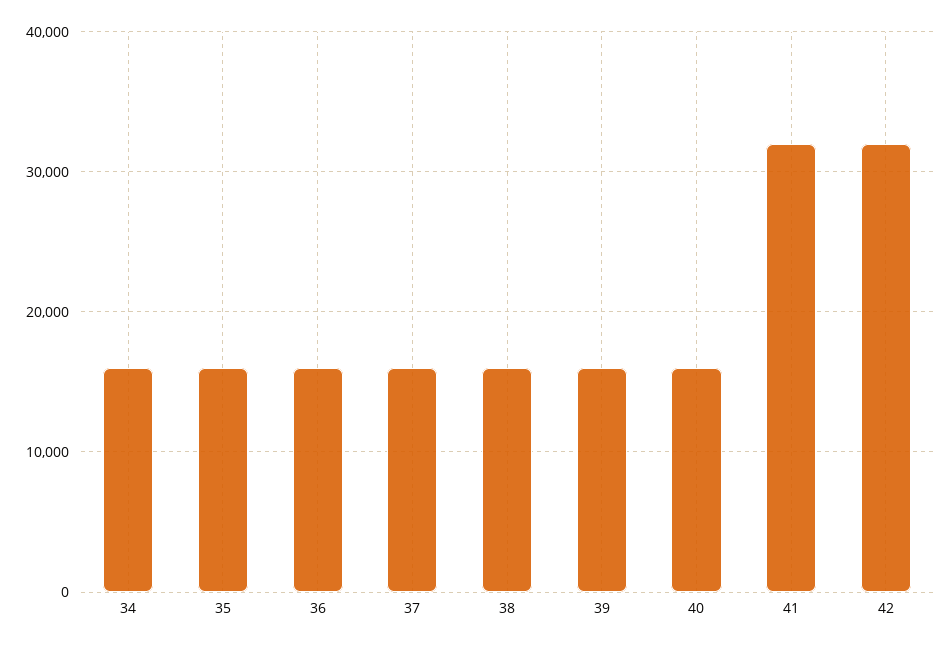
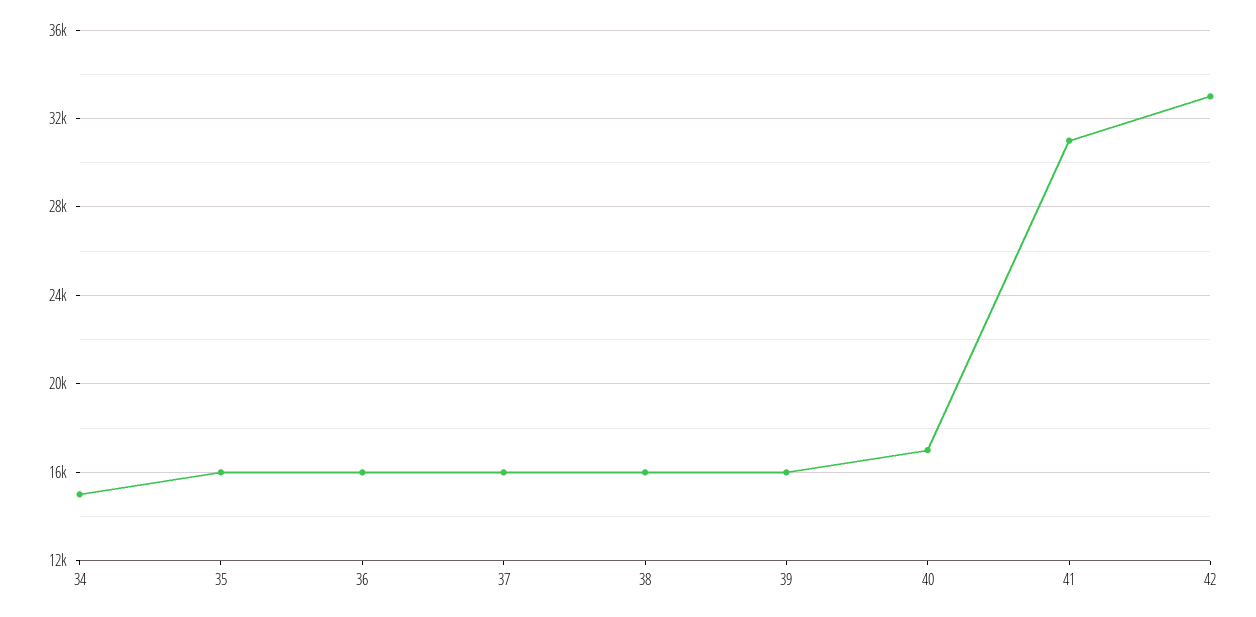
  {
-   "34": 16000,
+   "34": 15000,
    "35": 16000,
    "36": 16000,
    "37": 16000,
    "38": 16000,
    "39": 16000,
-   "40": 16000,
+   "40": 17000,
-   "41": 32000,
+   "41": 31000,
-   "42": 32000
+   "42": 33000
  }

